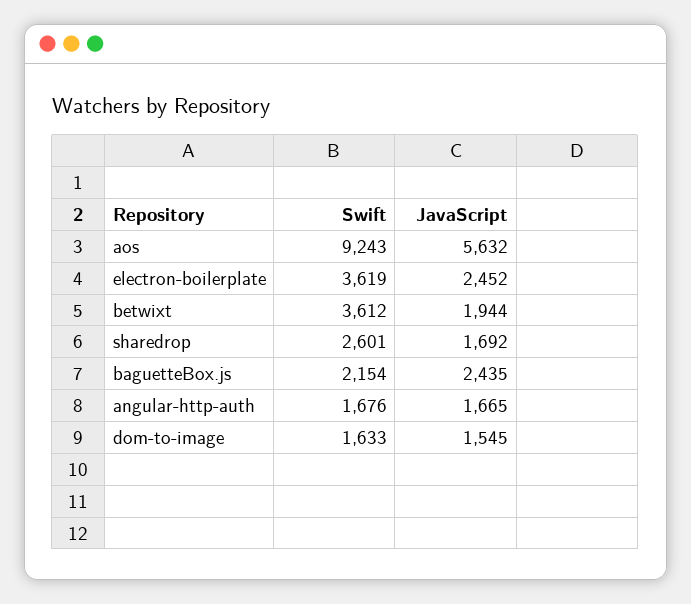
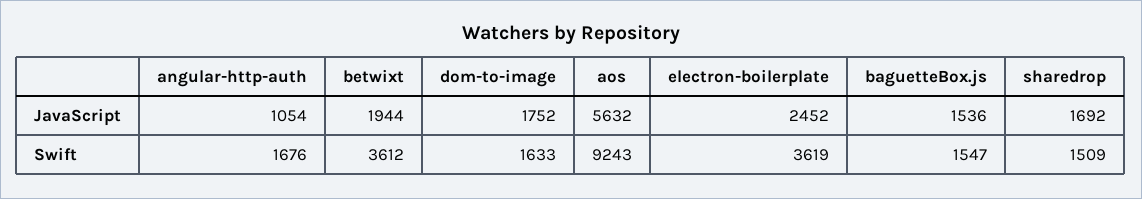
  {
    "Swift": {
      "aos": 9243,
      "electron-boilerplate": 3619,
      "betwixt": 3612,
-     "sharedrop": 2601,
+     "sharedrop": 1509,
-     "baguetteBox.js": 2154,
+     "baguetteBox.js": 1547,
      "angular-http-auth": 1676,
      "dom-to-image": 1633
    },
    "JavaScript": {
      "aos": 5632,
      "electron-boilerplate": 2452,
      "betwixt": 1944,
      "sharedrop": 1692,
-     "baguetteBox.js": 2435,
+     "baguetteBox.js": 1536,
-     "angular-http-auth": 1665,
+     "angular-http-auth": 1054,
-     "dom-to-image": 1545
+     "dom-to-image": 1752
    }
  }

